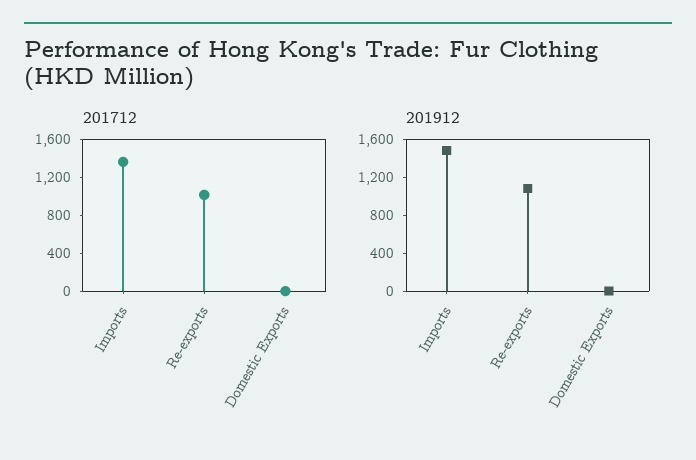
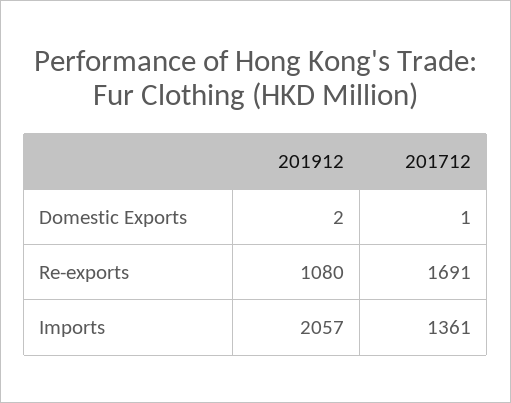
  {
    "201712": {
      "Imports": 1361,
-     "Re-exports": 1000,
+     "Re-exports": 1691,
      "Domestic Exports": 1
    },
    "201912": {
-     "Imports": 1500,
+     "Imports": 2057,
      "Re-exports": 1080,
      "Domestic Exports": 2
    }
  }

